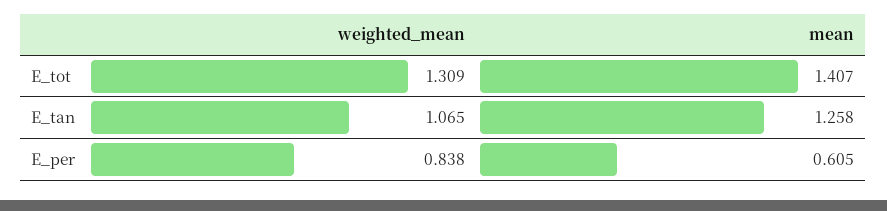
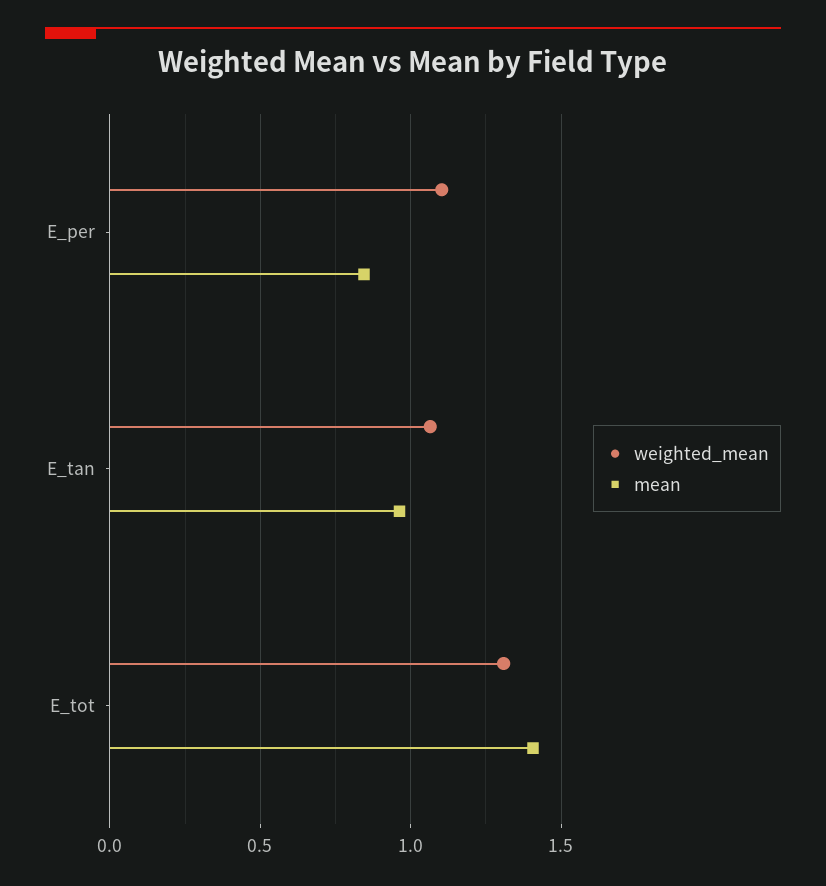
  {
    "weighted_mean": {
      "E_tot": 1.309,
      "E_tan": 1.065,
-     "E_per": 0.838
+     "E_per": 1.1
    },
    "mean": {
      "E_tot": 1.407,
-     "E_tan": 1.258,
+     "E_tan": 0.95,
-     "E_per": 0.605
+     "E_per": 0.85
    }
  }

